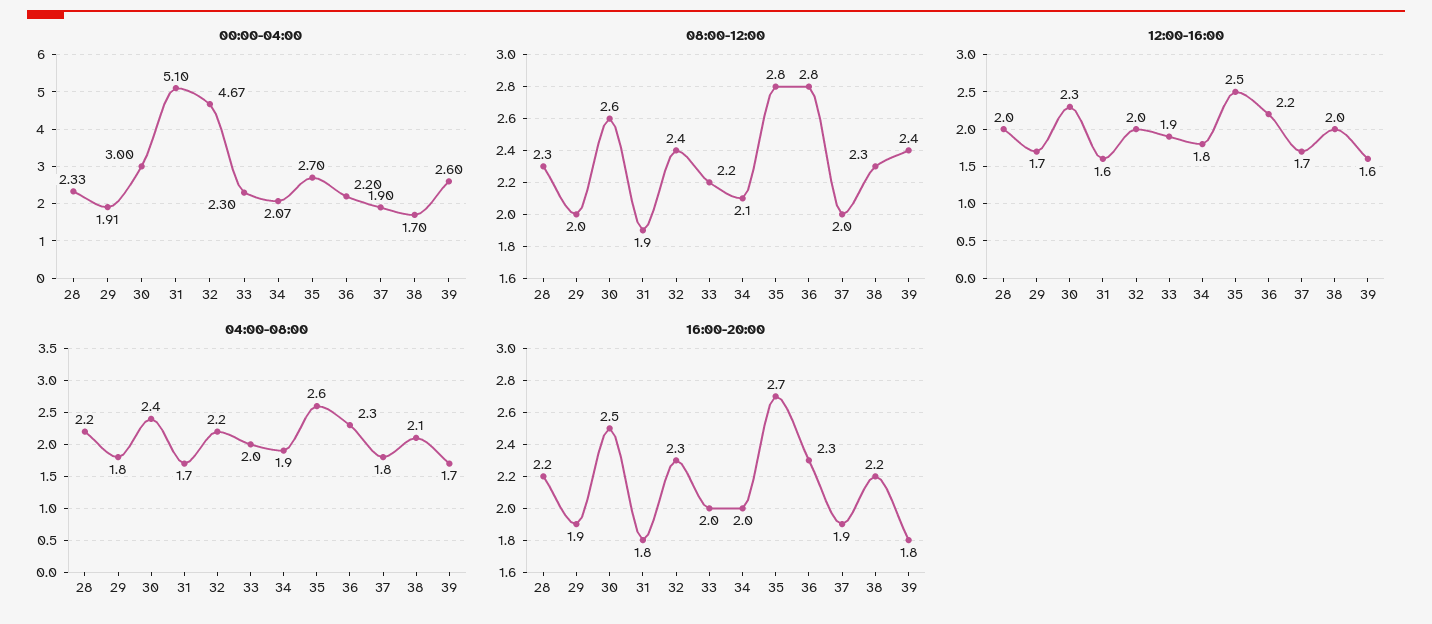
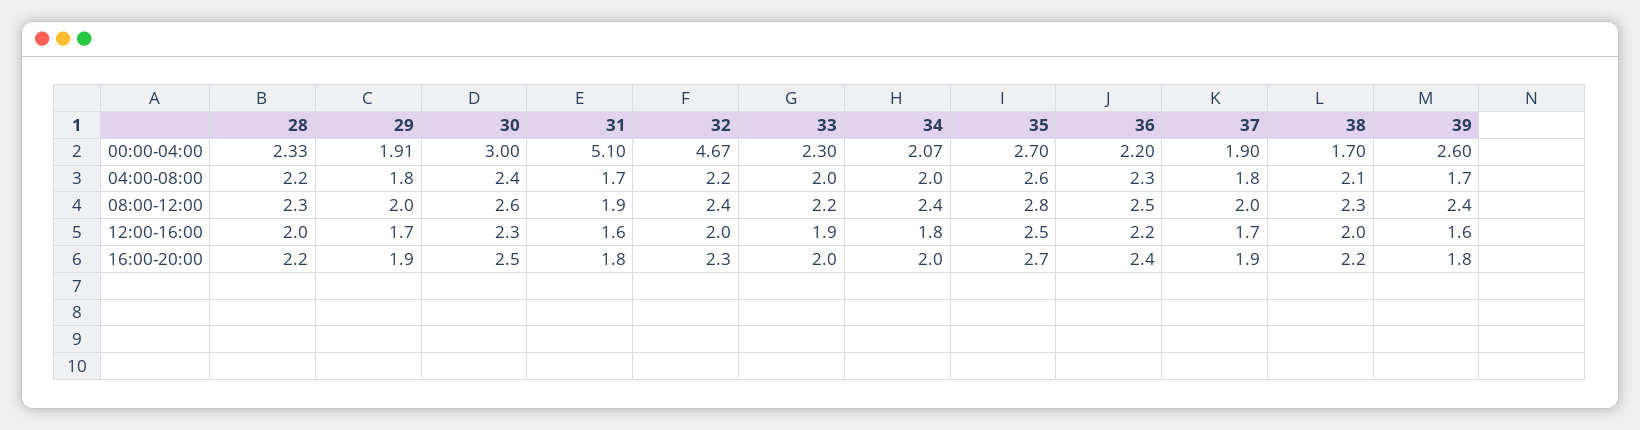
  {
    "00:00-04:00": {
      "28": 2.33,
      "29": 1.91,
      "30": 3,
      "31": 5.1,
      "32": 4.67,
      "33": 2.3,
      "34": 2.07,
      "35": 2.7,
      "36": 2.2,
      "37": 1.9,
      "38": 1.7,
      "39": 2.6
    },
    "08:00-12:00": {
      "28": 2.3,
      "29": 2,
      "30": 2.6,
      "31": 1.9,
      "32": 2.4,
      "33": 2.2,
-     "34": 2.1,
+     "34": 2.4,
      "35": 2.8,
-     "36": 2.8,
+     "36": 2.5,
      "37": 2,
      "38": 2.3,
      "39": 2.4
    },
    "12:00-16:00": {
      "28": 2,
      "29": 1.7,
      "30": 2.3,
      "31": 1.6,
      "32": 2,
      "33": 1.9,
      "34": 1.8,
      "35": 2.5,
      "36": 2.2,
      "37": 1.7,
      "38": 2,
      "39": 1.6
    },
    "04:00-08:00": {
      "28": 2.2,
      "29": 1.8,
      "30": 2.4,
      "31": 1.7,
      "32": 2.2,
      "33": 2,
-     "34": 1.9,
+     "34": 2,
      "35": 2.6,
      "36": 2.3,
      "37": 1.8,
      "38": 2.1,
      "39": 1.7
    },
    "16:00-20:00": {
      "28": 2.2,
      "29": 1.9,
      "30": 2.5,
      "31": 1.8,
      "32": 2.3,
      "33": 2,
      "34": 2,
      "35": 2.7,
-     "36": 2.3,
+     "36": 2.4,
      "37": 1.9,
      "38": 2.2,
      "39": 1.8
    }
  }

